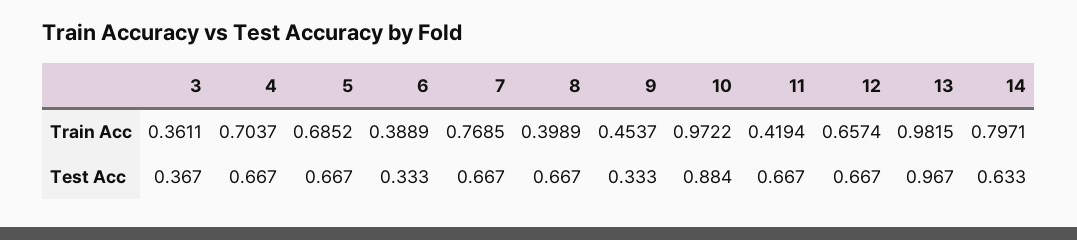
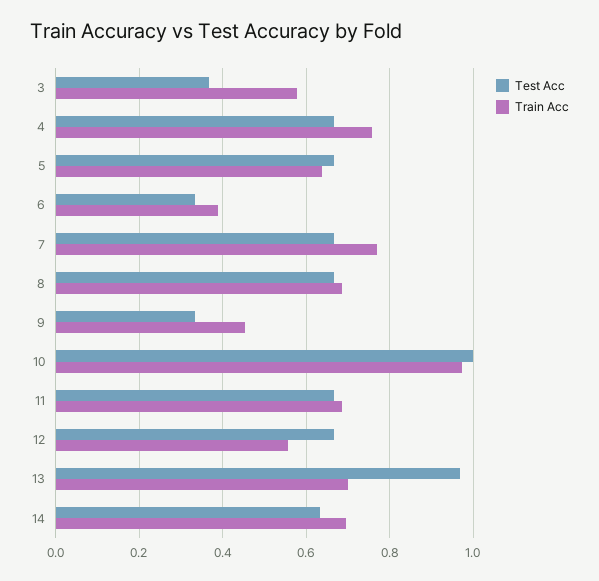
  {
    "Train Acc": {
-     "3": 0.3611,
+     "3": 0.58,
-     "4": 0.7037,
+     "4": 0.76,
-     "5": 0.6852,
+     "5": 0.64,
      "6": 0.3889,
      "7": 0.7685,
-     "8": 0.3989,
+     "8": 0.68,
      "9": 0.4537,
      "10": 0.9722,
-     "11": 0.4194,
+     "11": 0.68,
-     "12": 0.6574,
+     "12": 0.56,
-     "13": 0.9815,
+     "13": 0.7,
-     "14": 0.7971
+     "14": 0.7
    },
    "Test Acc": {
      "3": 0.367,
      "4": 0.667,
      "5": 0.667,
      "6": 0.333,
      "7": 0.667,
      "8": 0.667,
      "9": 0.333,
-     "10": 0.884,
+     "10": 1,
      "11": 0.667,
      "12": 0.667,
      "13": 0.967,
      "14": 0.633
    }
  }

